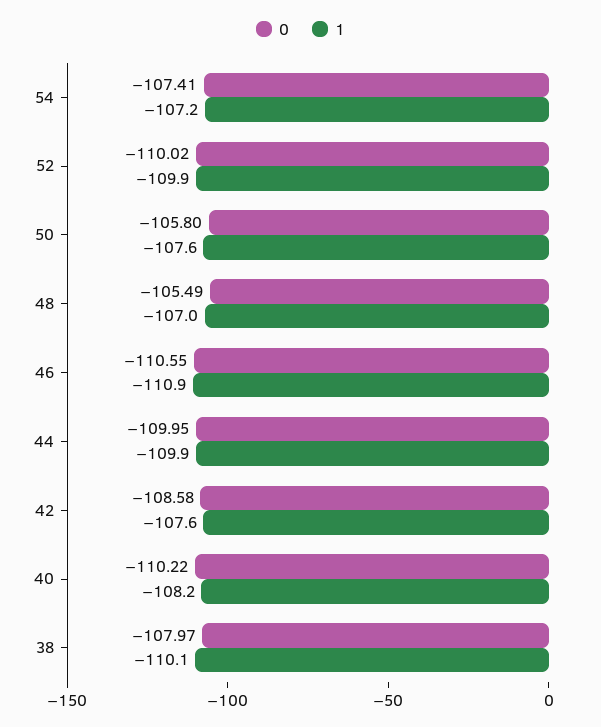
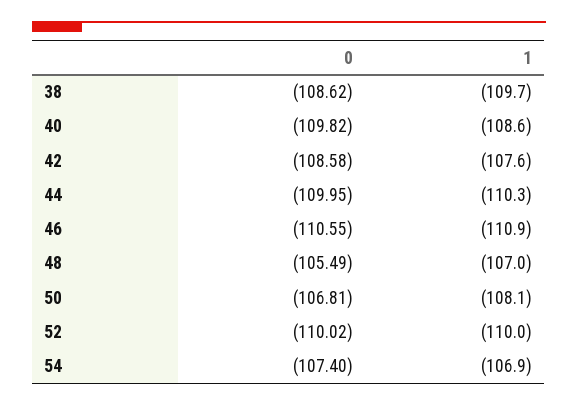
  {
    "0": {
-     "54": -107.41,
+     "54": -107.4,
      "52": -110.02,
-     "50": -105.8,
+     "50": -106.81,
      "48": -105.49,
      "46": -110.55,
      "44": -109.95,
      "42": -108.58,
-     "40": -110.22,
+     "40": -109.82,
-     "38": -107.97
+     "38": -108.62
    },
    "1": {
-     "54": -107.2,
+     "54": -106.9,
-     "52": -109.9,
+     "52": -110,
-     "50": -107.6,
+     "50": -108.1,
      "48": -107,
      "46": -110.9,
-     "44": -109.9,
+     "44": -110.3,
      "42": -107.6,
-     "40": -108.2,
+     "40": -108.6,
-     "38": -110.1
+     "38": -109.7
    }
  }

